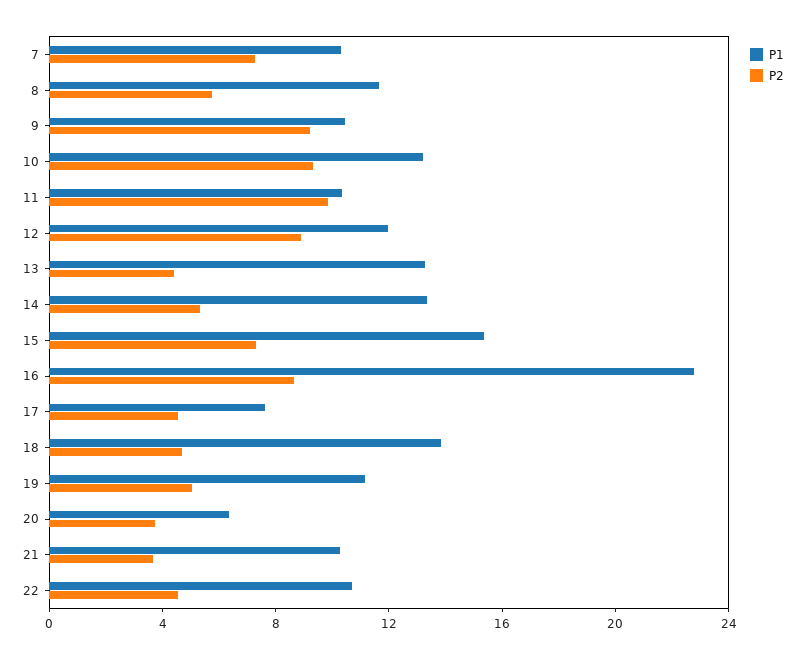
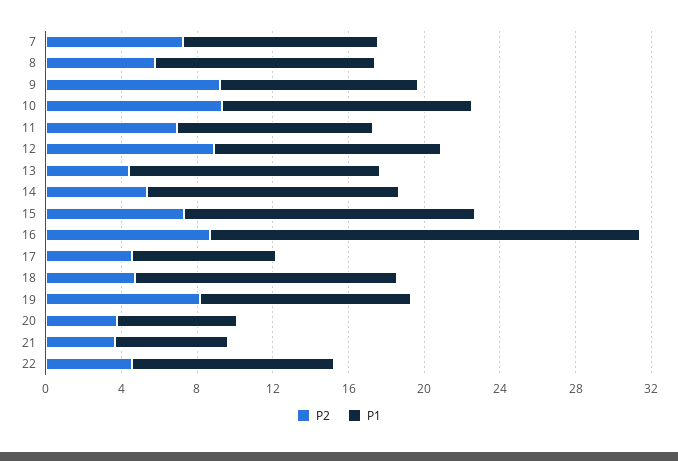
  {
    "P1": {
      "7": 10,
      "8": 12,
      "9": 10,
      "10": 13,
      "11": 10,
      "12": 12,
      "13": 13,
      "14": 13,
      "15": 15,
      "16": 23,
      "17": 8,
      "18": 14,
      "19": 11,
      "20": 6,
-     "21": 10,
+     "21": 6,
      "22": 11
    },
    "P2": {
      "7": 7,
      "8": 6,
      "9": 9,
      "10": 9,
-     "11": 10,
+     "11": 7,
      "12": 9,
      "13": 4,
      "14": 5,
      "15": 7,
      "16": 9,
      "17": 5,
      "18": 5,
-     "19": 5,
+     "19": 8,
      "20": 4,
      "21": 4,
      "22": 5
    }
  }

